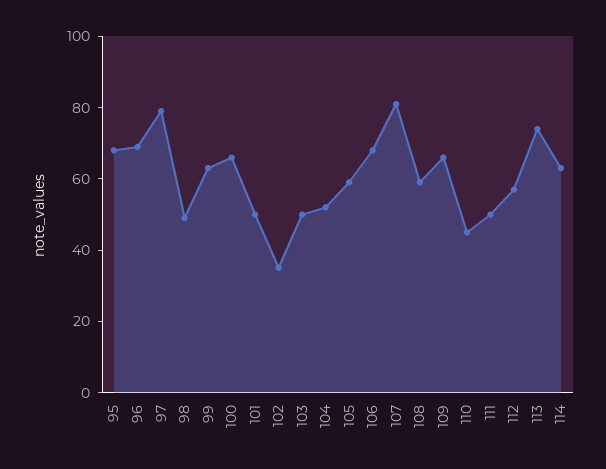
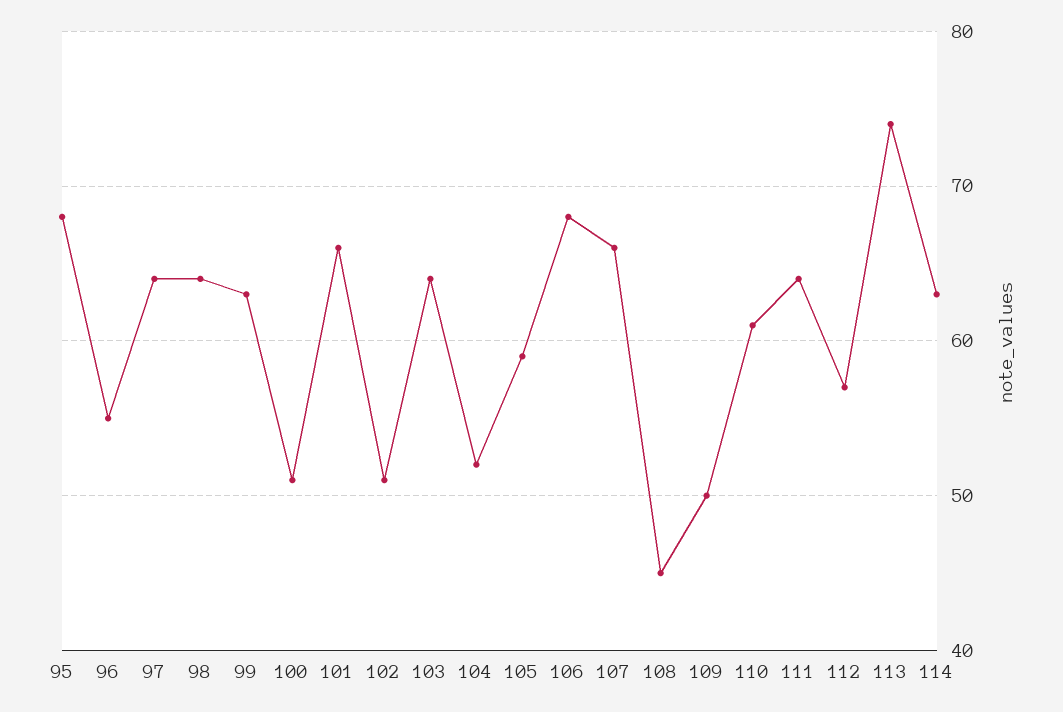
  {
    "95": 68,
-   "96": 70,
+   "96": 55,
-   "97": 80,
+   "97": 64,
-   "98": 50,
+   "98": 64,
    "99": 63,
-   "100": 65,
+   "100": 51,
-   "101": 50,
+   "101": 66,
-   "102": 35,
+   "102": 51,
-   "103": 50,
+   "103": 64,
    "104": 52,
    "105": 59,
    "106": 68,
-   "107": 80,
+   "107": 66,
-   "108": 60,
+   "108": 45,
-   "109": 65,
+   "109": 50,
-   "110": 45,
+   "110": 61,
-   "111": 50,
+   "111": 64,
    "112": 57,
    "113": 74,
    "114": 63
  }

